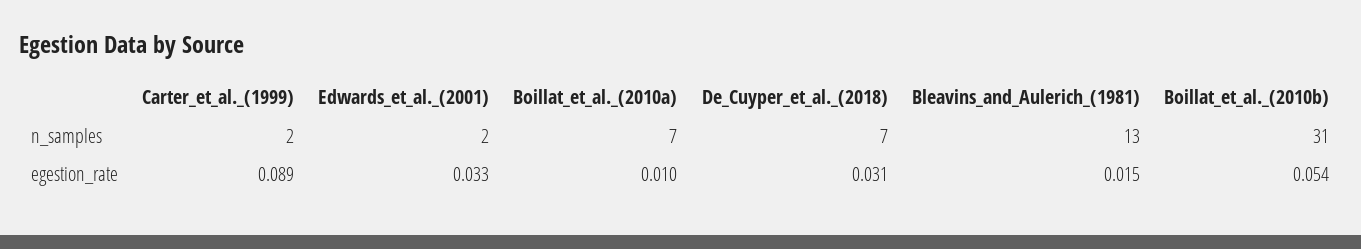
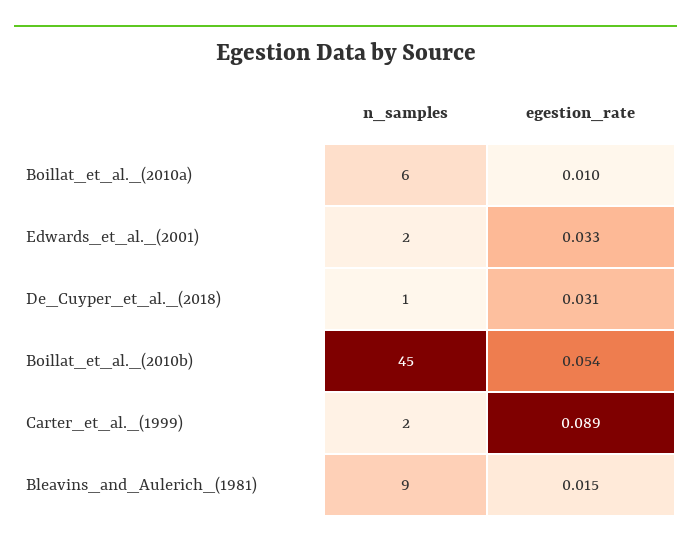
  {
    "Carter_et_al._(1999)": {
      "n_samples": 2,
      "egestion_rate": 0.089
    },
    "Edwards_et_al._(2001)": {
      "n_samples": 2,
      "egestion_rate": 0.033
    },
    "Boillat_et_al._(2010a)": {
-     "n_samples": 7,
+     "n_samples": 6,
      "egestion_rate": 0.01
    },
    "De_Cuyper_et_al._(2018)": {
-     "n_samples": 7,
+     "n_samples": 1,
      "egestion_rate": 0.031
    },
    "Bleavins_and_Aulerich_(1981)": {
-     "n_samples": 13,
+     "n_samples": 9,
      "egestion_rate": 0.015
    },
    "Boillat_et_al._(2010b)": {
-     "n_samples": 31,
+     "n_samples": 45,
      "egestion_rate": 0.054
    }
  }

